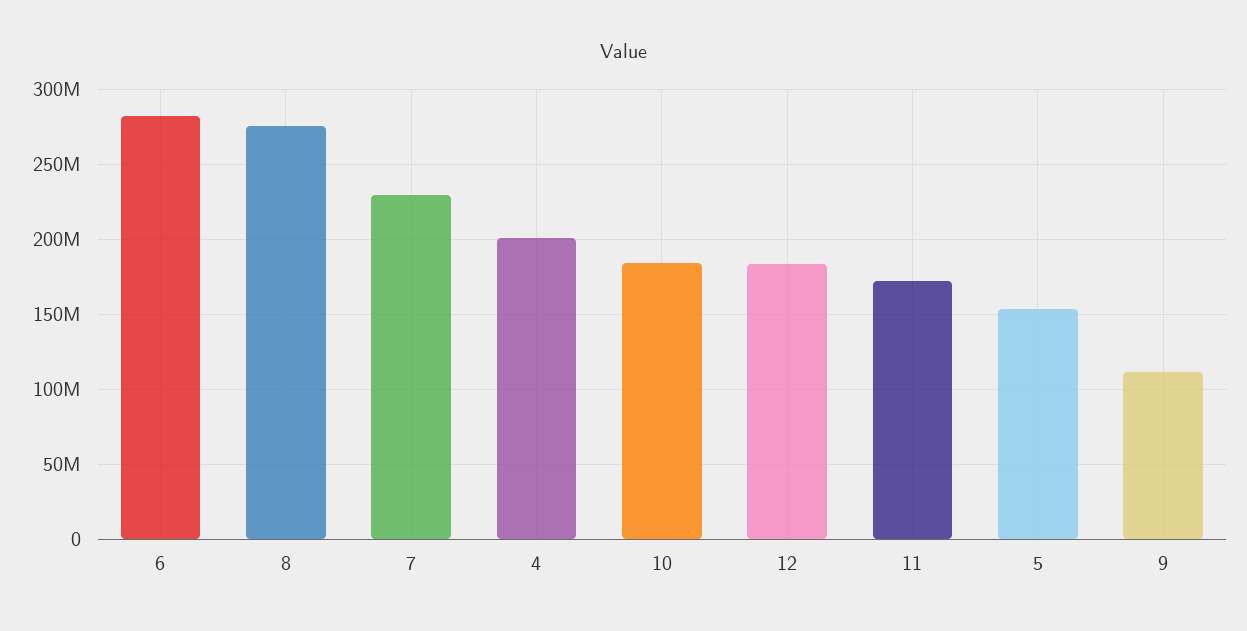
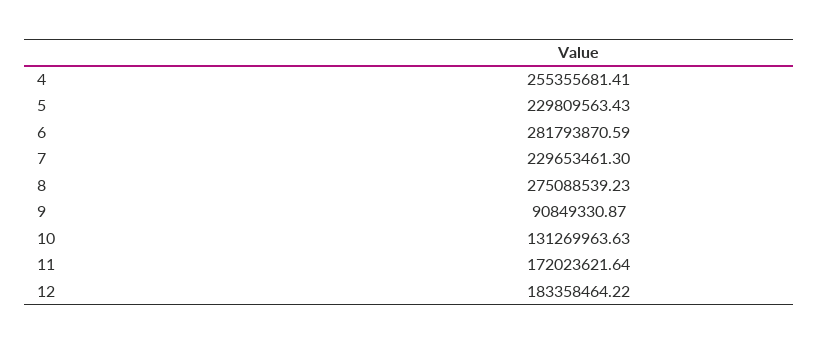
  {
    "6": 281793870.59,
    "8": 275088539.23,
    "7": 229653461.3,
-   "4": 200000000,
+   "4": 255355681.41,
-   "10": 185000000,
+   "10": 131269963.63,
    "12": 183358464.22,
    "11": 172023621.64,
-   "5": 155000000,
+   "5": 229809563.43,
-   "9": 110000000
+   "9": 90849330.87
  }

